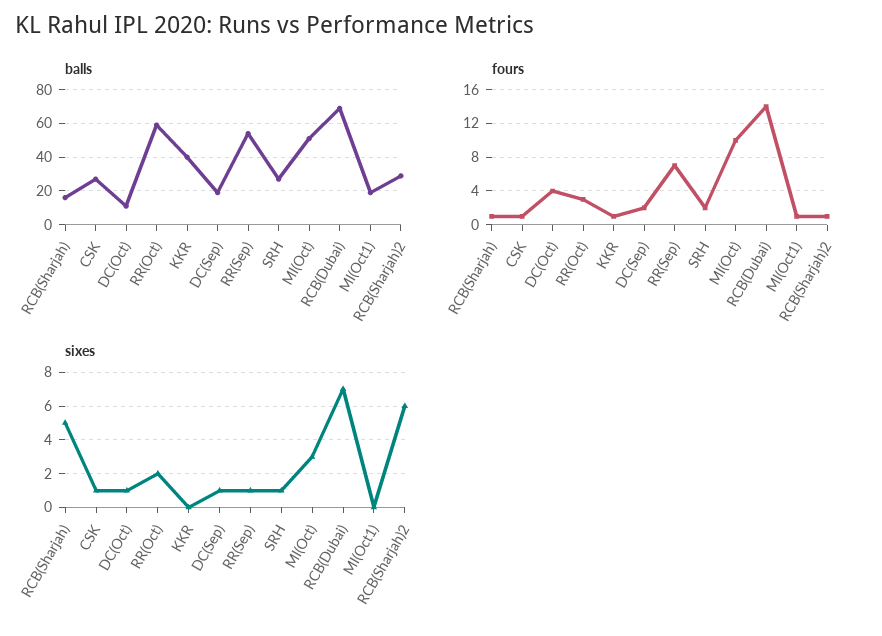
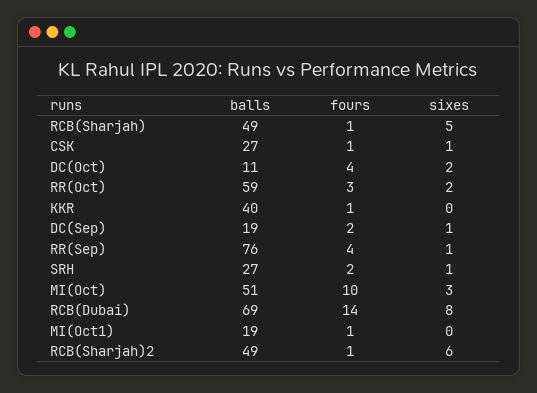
  {
    "balls": {
-     "RCB(Sharjah)": 15,
+     "RCB(Sharjah)": 49,
      "CSK": 27,
      "DC(Oct)": 11,
      "RR(Oct)": 59,
      "KKR": 40,
      "DC(Sep)": 19,
-     "RR(Sep)": 55,
+     "RR(Sep)": 76,
      "SRH": 27,
      "MI(Oct)": 51,
      "RCB(Dubai)": 69,
      "MI(Oct1)": 19,
-     "RCB(Sharjah)2": 30
+     "RCB(Sharjah)2": 49
    },
    "fours": {
      "RCB(Sharjah)": 1,
      "CSK": 1,
      "DC(Oct)": 4,
      "RR(Oct)": 3,
      "KKR": 1,
      "DC(Sep)": 2,
-     "RR(Sep)": 7,
+     "RR(Sep)": 4,
      "SRH": 2,
      "MI(Oct)": 10,
      "RCB(Dubai)": 14,
      "MI(Oct1)": 1,
      "RCB(Sharjah)2": 1
    },
    "sixes": {
      "RCB(Sharjah)": 5,
      "CSK": 1,
-     "DC(Oct)": 1,
+     "DC(Oct)": 2,
      "RR(Oct)": 2,
      "KKR": 0,
      "DC(Sep)": 1,
      "RR(Sep)": 1,
      "SRH": 1,
      "MI(Oct)": 3,
-     "RCB(Dubai)": 7,
+     "RCB(Dubai)": 8,
      "MI(Oct1)": 0,
      "RCB(Sharjah)2": 6
    }
  }

